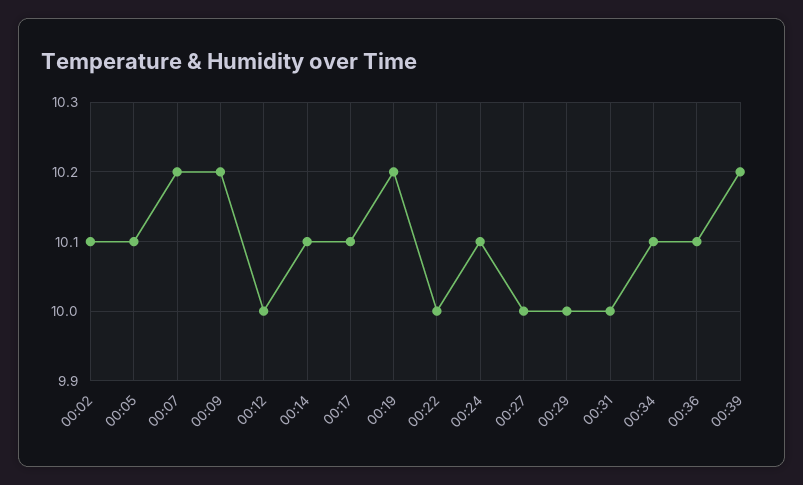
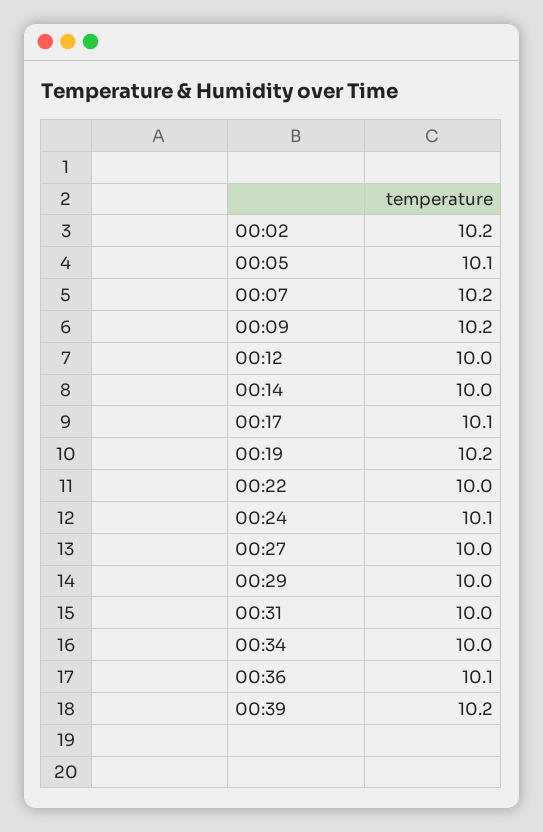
  {
-   "00:02": 10.1,
+   "00:02": 10.2,
    "00:05": 10.1,
    "00:07": 10.2,
    "00:09": 10.2,
    "00:12": 10,
-   "00:14": 10.1,
+   "00:14": 10,
    "00:17": 10.1,
    "00:19": 10.2,
    "00:22": 10,
    "00:24": 10.1,
    "00:27": 10,
    "00:29": 10,
    "00:31": 10,
-   "00:34": 10.1,
+   "00:34": 10,
    "00:36": 10.1,
    "00:39": 10.2
  }

